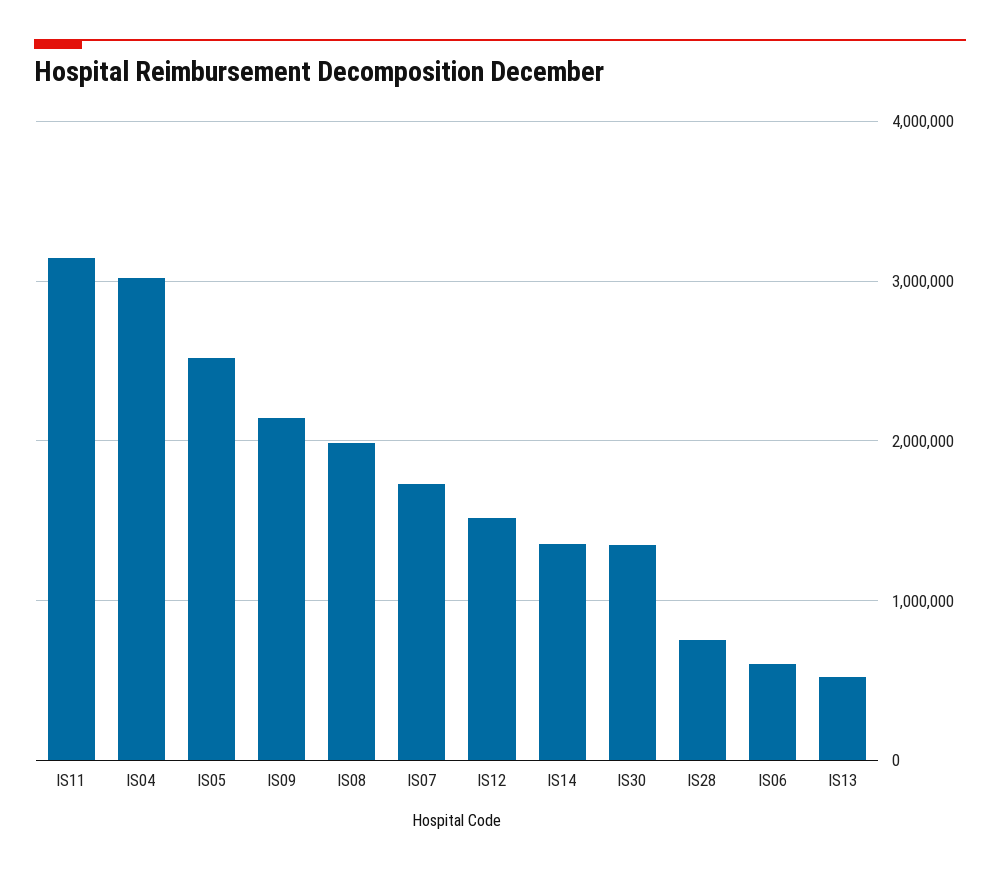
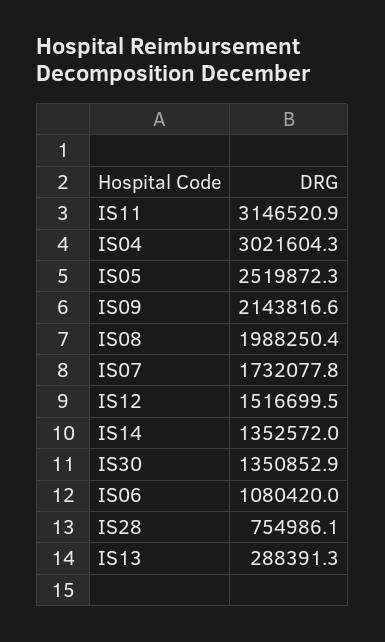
  {
    "IS11": 3146520.9,
    "IS04": 3021604.3,
    "IS05": 2519872.3,
    "IS09": 2143816.6,
    "IS08": 1988250.4,
    "IS07": 1732077.8,
    "IS12": 1516699.5,
    "IS14": 1352572,
    "IS30": 1350852.9,
    "IS28": 754986.1,
-   "IS06": 600000,
+   "IS06": 1080420,
-   "IS13": 500000
+   "IS13": 288391.3
  }

